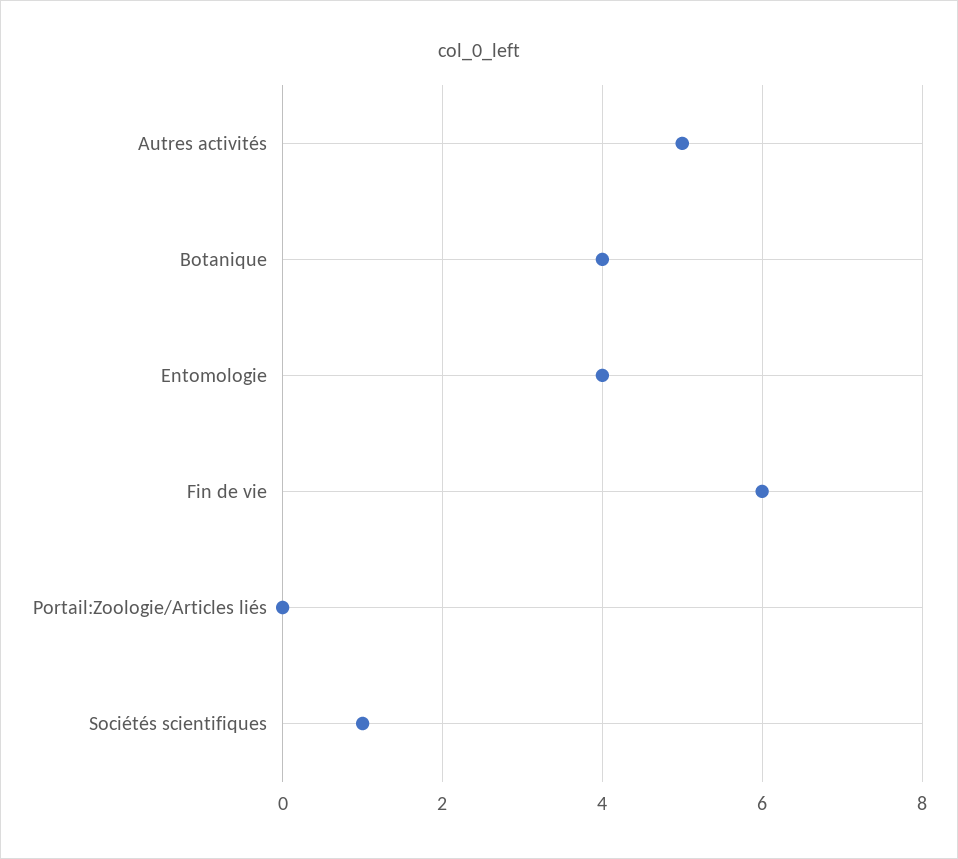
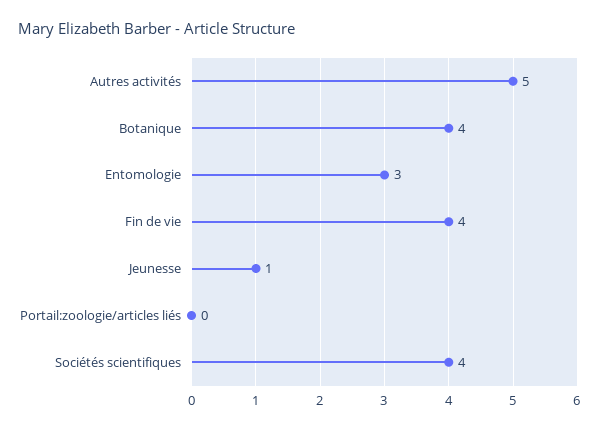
  {
    "Autres activités": 5,
    "Botanique": 4,
-   "Entomologie": 4,
+   "Entomologie": 3,
-   "Fin de vie": 6,
+   "Fin de vie": 4,
    "Portail:Zoologie/Articles liés": 0,
-   "Sociétés scientifiques": 1
+   "Sociétés scientifiques": 4,
+   "Jeunesse": 1
  }

